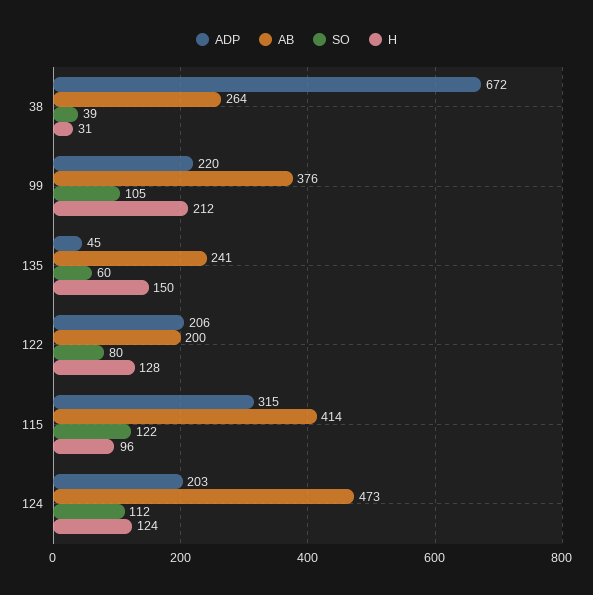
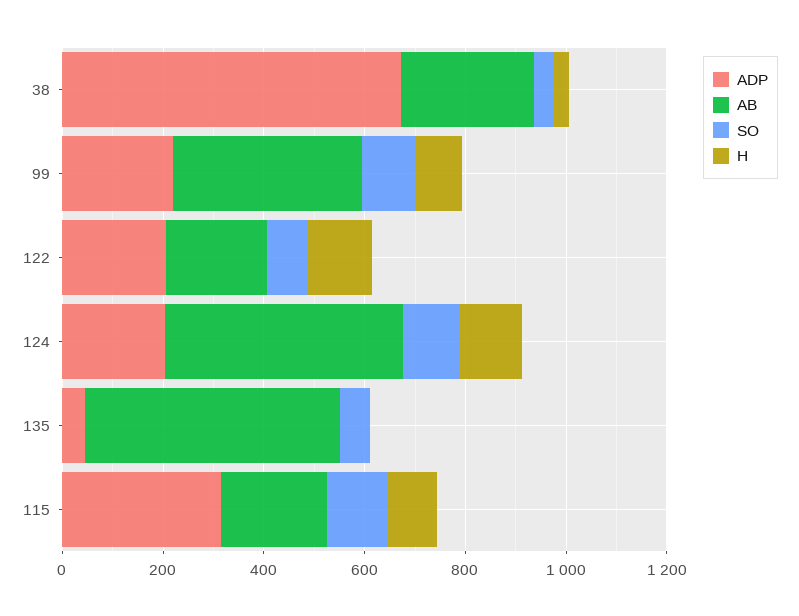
  {
    "ADP": {
      "38": 672,
      "99": 220,
      "135": 45,
      "122": 206,
      "115": 315,
      "124": 203
    },
    "AB": {
      "38": 264,
      "99": 376,
-     "135": 241,
+     "135": 500,
      "122": 200,
-     "115": 414,
+     "115": 200,
      "124": 473
    },
    "SO": {
      "38": 39,
      "99": 105,
      "135": 60,
      "122": 80,
      "115": 122,
      "124": 112
    },
    "H": {
      "38": 31,
-     "99": 212,
+     "99": 100,
-     "135": 150,
+     "135": 0,
      "122": 128,
      "115": 96,
      "124": 124
    }
  }

